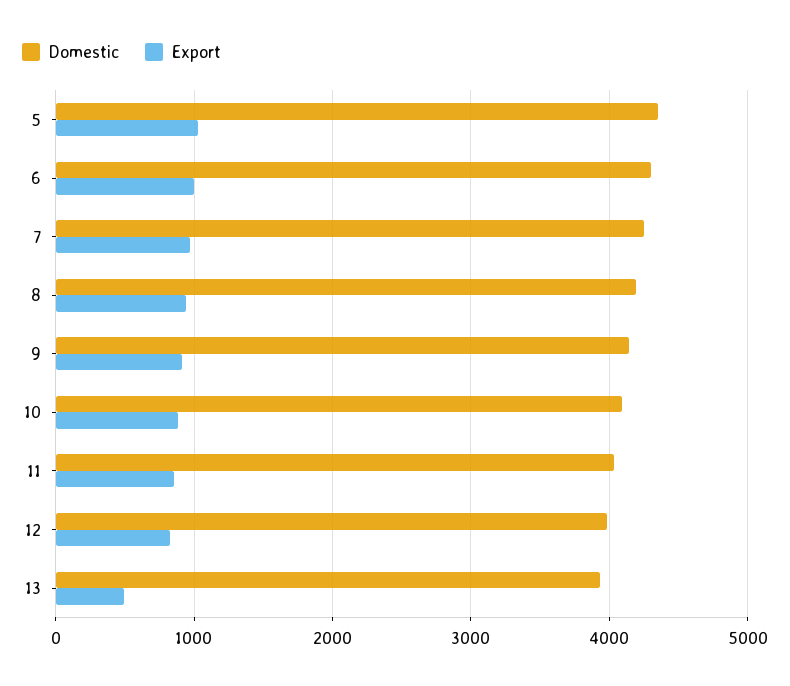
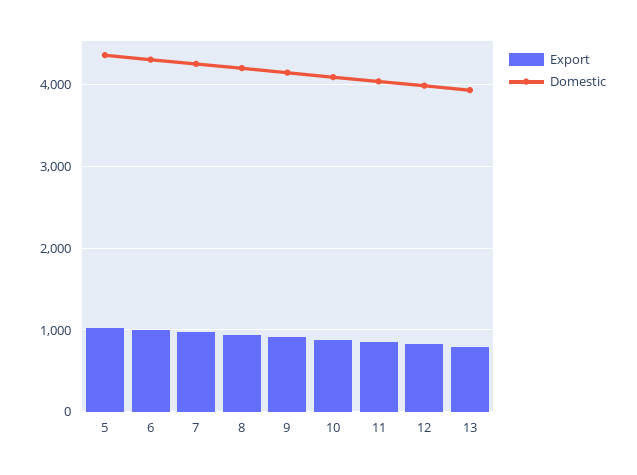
  {
    "Domestic": {
      "5": 4400,
      "6": 4300,
      "7": 4200,
      "8": 4200,
      "9": 4100,
      "10": 4100,
      "11": 4000,
      "12": 4000,
      "13": 3900
    },
    "Export": {
      "5": 1000,
      "6": 1000,
      "7": 1000,
      "8": 900,
      "9": 900,
      "10": 900,
      "11": 900,
      "12": 800,
-     "13": 500
+     "13": 800
    }
  }

